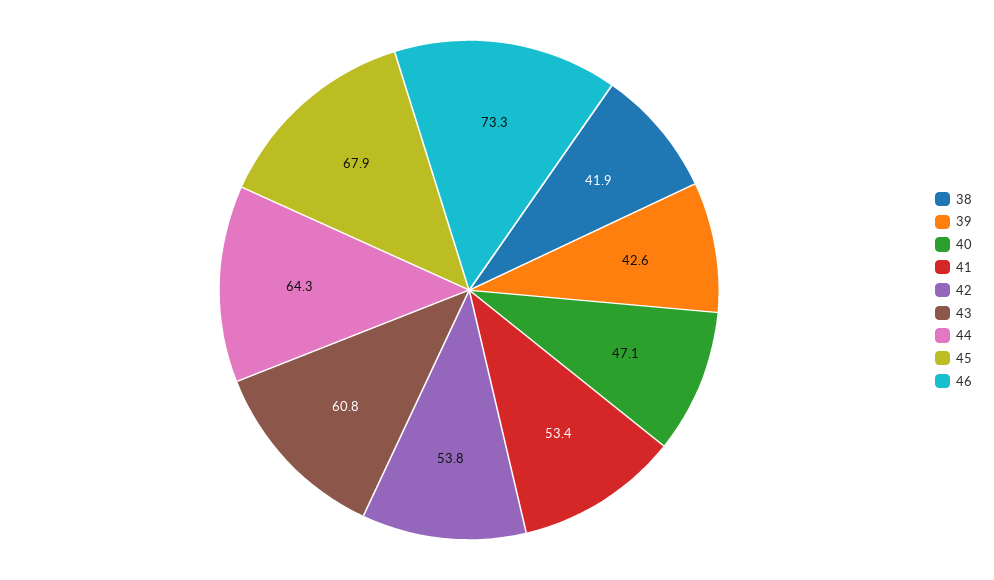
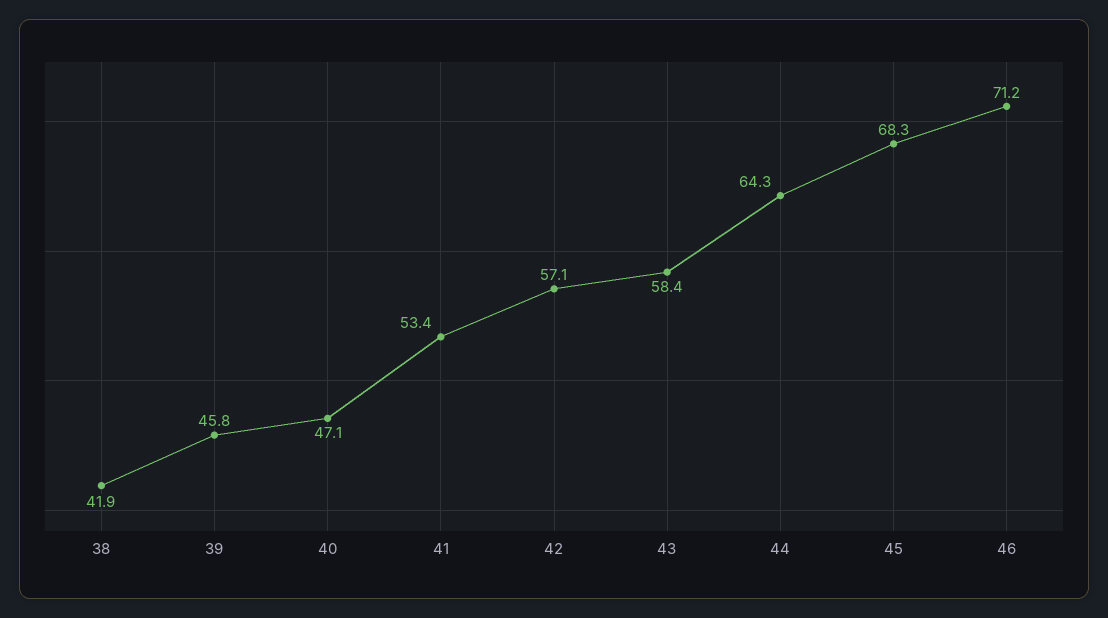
  {
    "38": 41.9,
-   "39": 42.6,
+   "39": 45.8,
    "40": 47.1,
    "41": 53.4,
-   "42": 53.8,
+   "42": 57.1,
-   "43": 60.8,
+   "43": 58.4,
    "44": 64.3,
-   "45": 67.9,
+   "45": 68.3,
-   "46": 73.3
+   "46": 71.2
  }

